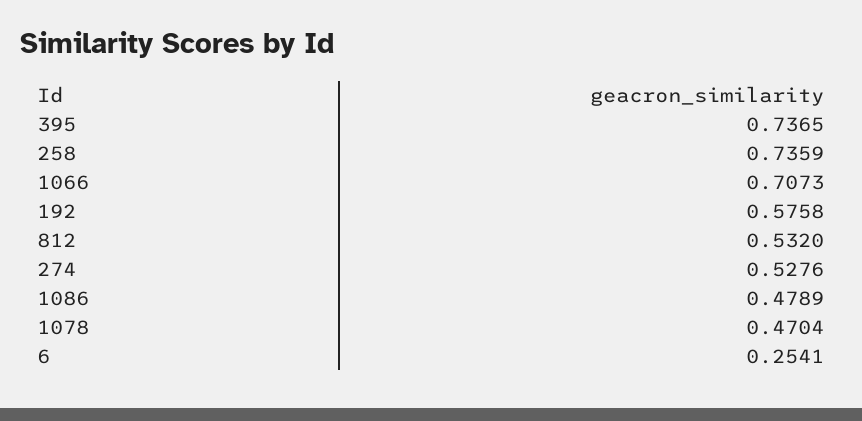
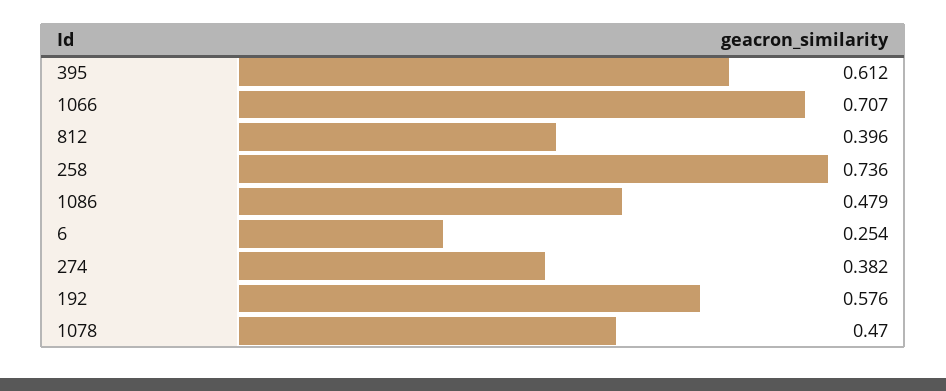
  {
-   "395": 0.7365,
+   "395": 0.612,
    "258": 0.7359,
    "1066": 0.7073,
    "192": 0.5758,
-   "812": 0.532,
+   "812": 0.396,
-   "274": 0.5276,
+   "274": 0.382,
    "1086": 0.4789,
    "1078": 0.4704,
    "6": 0.2541
  }

